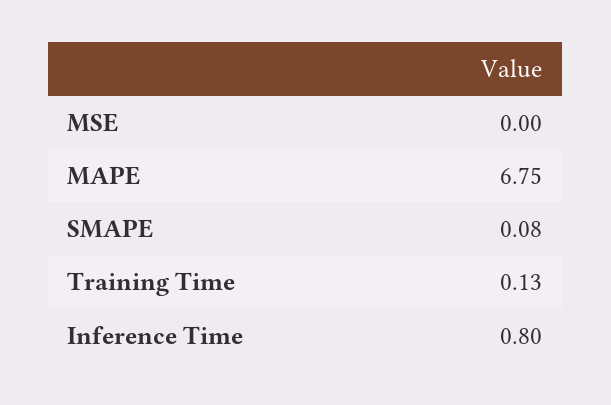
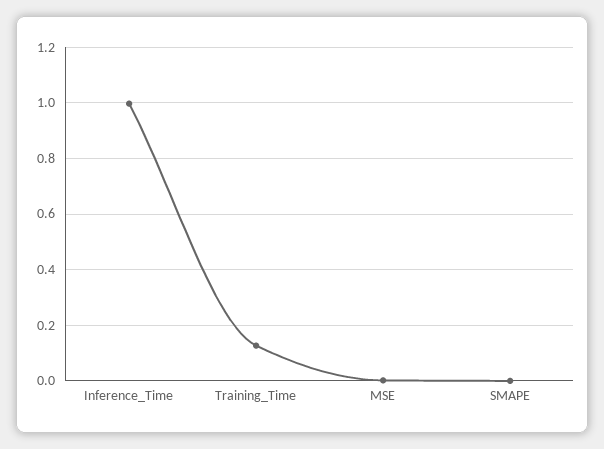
  {
    "MSE": 0,
-   "MAPE": 6.75,
-   "SMAPE": 0.08,
+   "SMAPE": 0,
    "Training Time": 0.13,
-   "Inference Time": 0.8
+   "Inference Time": 1
  }

